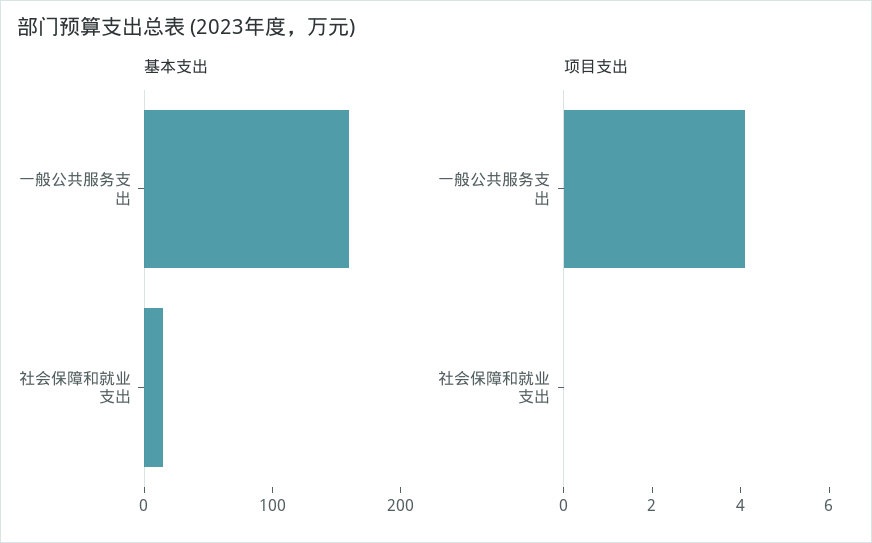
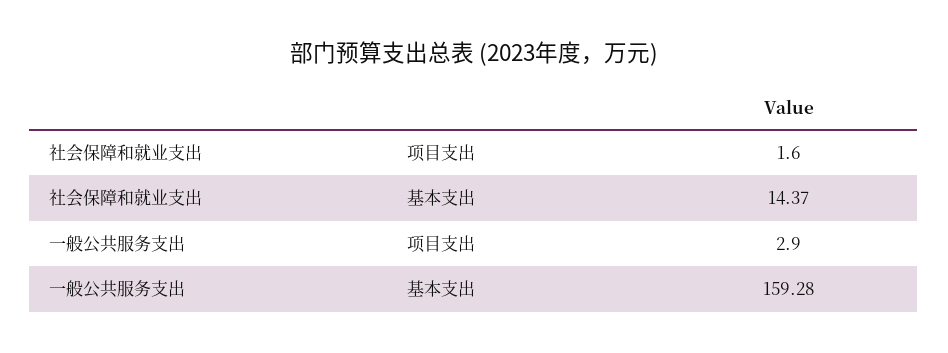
  {
    "基本支出": {
      "一般公共服务支出": 159.28,
      "社会保障和就业支出": 14.37
    },
    "项目支出": {
-     "一般公共服务支出": 4,
+     "一般公共服务支出": 2.9,
-     "社会保障和就业支出": 0
+     "社会保障和就业支出": 1.6
    }
  }

